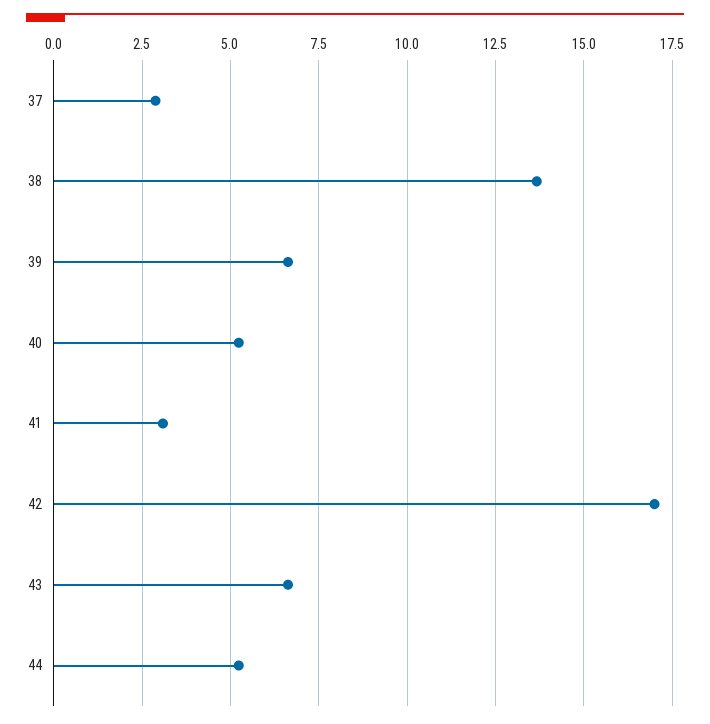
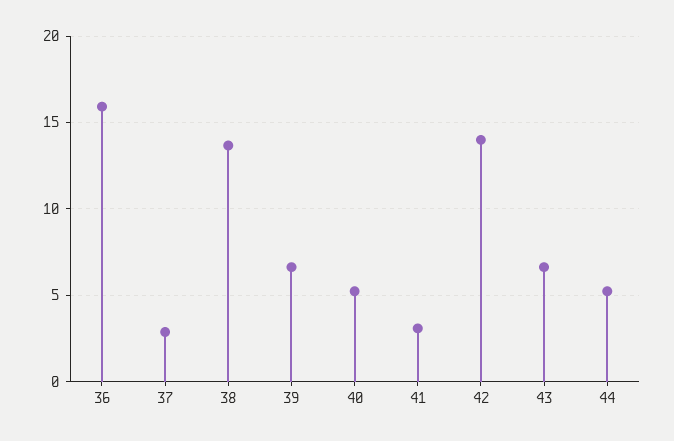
  {
    "37": 3,
    "38": 13.75,
    "39": 6.75,
    "40": 5.25,
    "41": 3,
-   "42": 17,
+   "42": 14,
    "43": 6.75,
-   "44": 5.25
+   "44": 5.25,
+   "36": 16
  }

